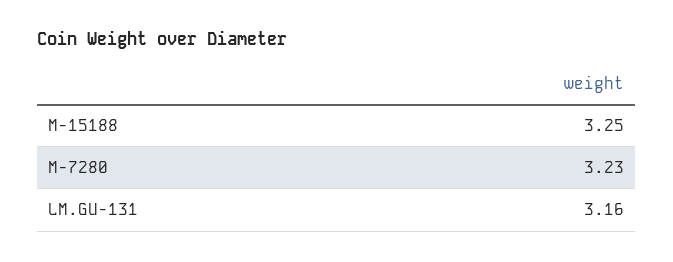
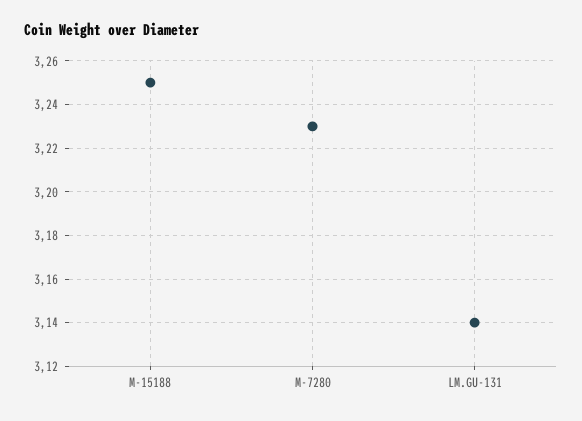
  {
    "M-15188": 3.25,
    "M-7280": 3.23,
-   "LM.GU-131": 3.16
+   "LM.GU-131": 3.14
  }

